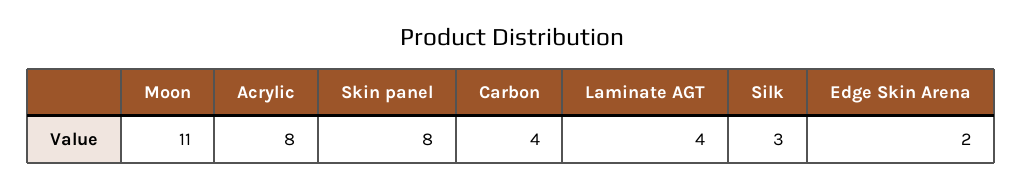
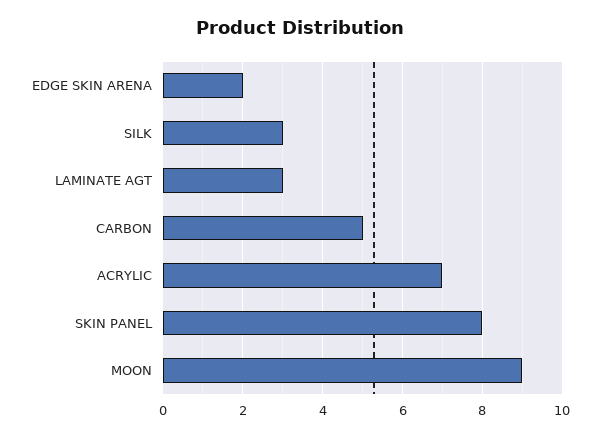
  {
-   "Moon": 11,
+   "Moon": 9,
-   "Acrylic": 8,
+   "Acrylic": 7,
    "Skin panel": 8,
-   "Carbon": 4,
+   "Carbon": 5,
-   "Laminate AGT": 4,
+   "Laminate AGT": 3,
    "Silk": 3,
    "Edge Skin Arena": 2
  }

